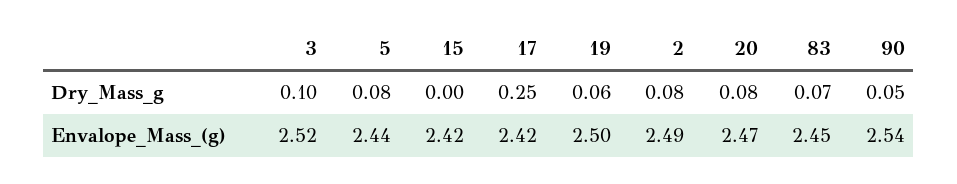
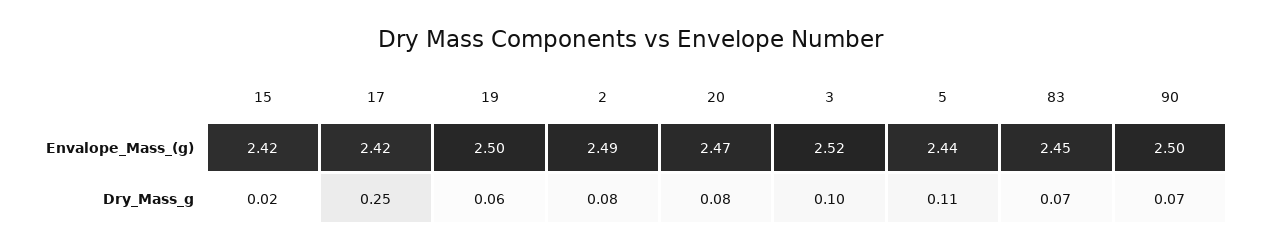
  {
    "3": {
      "Dry_Mass_g": 0.1,
      "Envalope_Mass_(g)": 2.52
    },
    "5": {
-     "Dry_Mass_g": 0.08,
+     "Dry_Mass_g": 0.11,
      "Envalope_Mass_(g)": 2.44
    },
    "15": {
-     "Dry_Mass_g": 0,
+     "Dry_Mass_g": 0.02,
      "Envalope_Mass_(g)": 2.42
    },
    "17": {
      "Dry_Mass_g": 0.25,
      "Envalope_Mass_(g)": 2.42
    },
    "19": {
      "Dry_Mass_g": 0.06,
      "Envalope_Mass_(g)": 2.5
    },
    "2": {
      "Dry_Mass_g": 0.08,
      "Envalope_Mass_(g)": 2.49
    },
    "20": {
      "Dry_Mass_g": 0.08,
      "Envalope_Mass_(g)": 2.47
    },
    "83": {
      "Dry_Mass_g": 0.07,
      "Envalope_Mass_(g)": 2.45
    },
    "90": {
-     "Dry_Mass_g": 0.05,
+     "Dry_Mass_g": 0.07,
-     "Envalope_Mass_(g)": 2.54
+     "Envalope_Mass_(g)": 2.5
    }
  }

